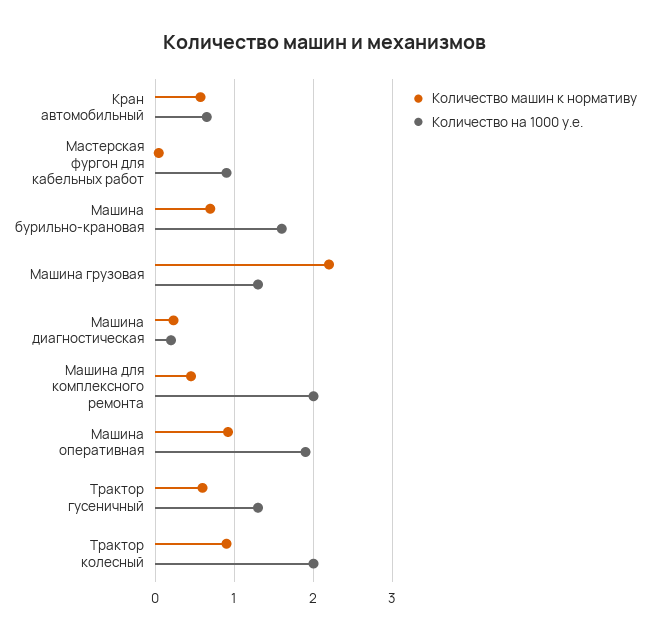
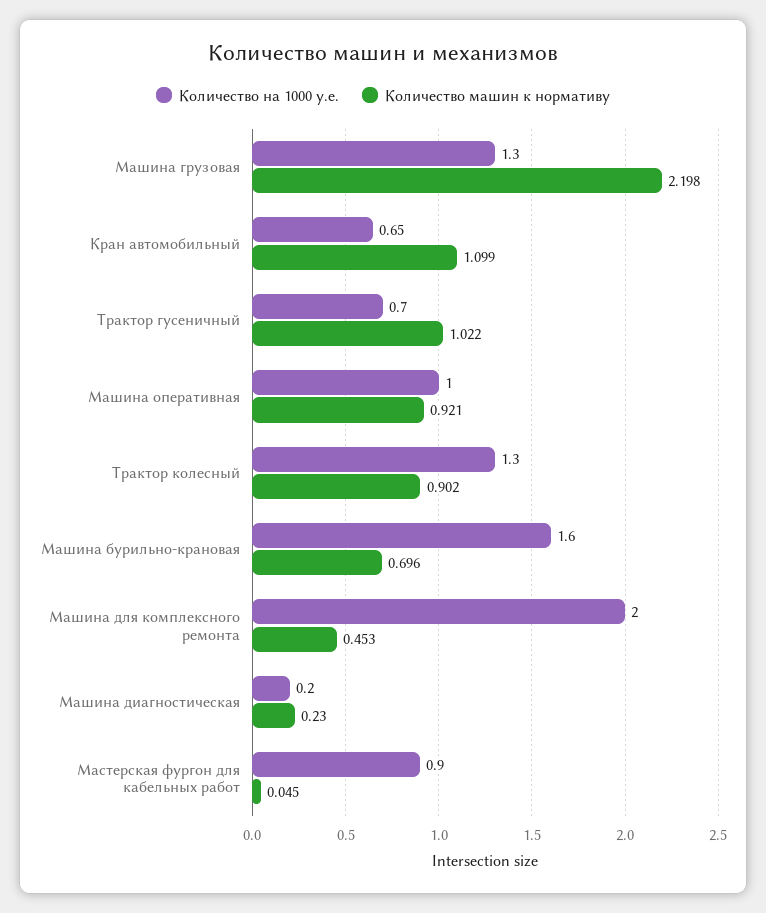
  {
    "Количество машин к нормативу": {
-     "Кран автомобильный": 0.6,
+     "Кран автомобильный": 1.099,
      "Мастерская фургон для кабельных работ": 0.045,
      "Машина бурильно-крановая": 0.696,
      "Машина грузовая": 2.198,
      "Машина диагностическая": 0.23,
      "Машина для комплексного ремонта": 0.453,
      "Машина оперативная": 0.921,
-     "Трактор гусеничный": 0.6,
+     "Трактор гусеничный": 1.022,
      "Трактор колесный": 0.902
    },
    "Количество на 1000 у.е.": {
      "Кран автомобильный": 0.65,
      "Мастерская фургон для кабельных работ": 0.9,
      "Машина бурильно-крановая": 1.6,
      "Машина грузовая": 1.3,
      "Машина диагностическая": 0.2,
      "Машина для комплексного ремонта": 2,
-     "Машина оперативная": 1.9,
+     "Машина оперативная": 1,
-     "Трактор гусеничный": 1.3,
+     "Трактор гусеничный": 0.7,
-     "Трактор колесный": 2
+     "Трактор колесный": 1.3
    }
  }

